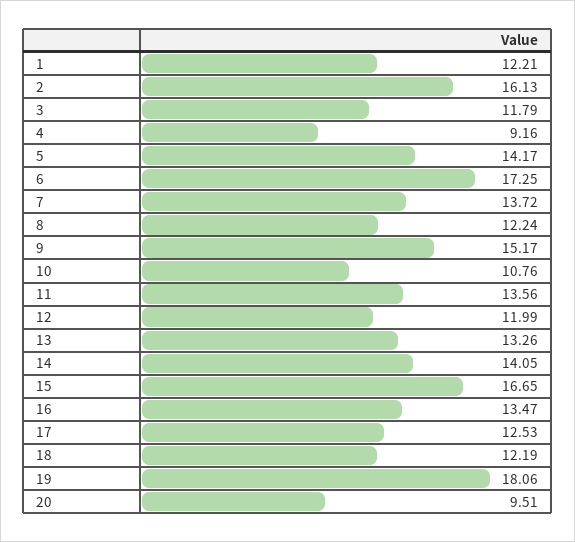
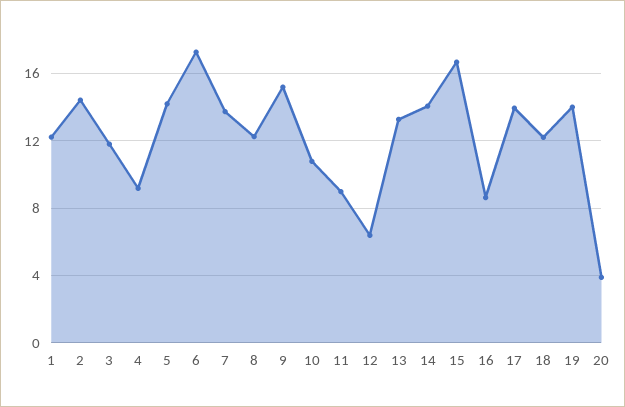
  {
    "1": 12.21,
-   "2": 16.13,
+   "2": 14.5,
    "3": 11.79,
    "4": 9.16,
    "5": 14.17,
    "6": 17.25,
    "7": 13.72,
    "8": 12.24,
    "9": 15.17,
    "10": 10.76,
-   "11": 13.56,
+   "11": 9,
-   "12": 11.99,
+   "12": 6.5,
    "13": 13.26,
    "14": 14.05,
    "15": 16.65,
-   "16": 13.47,
+   "16": 8.5,
-   "17": 12.53,
+   "17": 14,
    "18": 12.19,
-   "19": 18.06,
+   "19": 14,
-   "20": 9.51
+   "20": 4
  }

